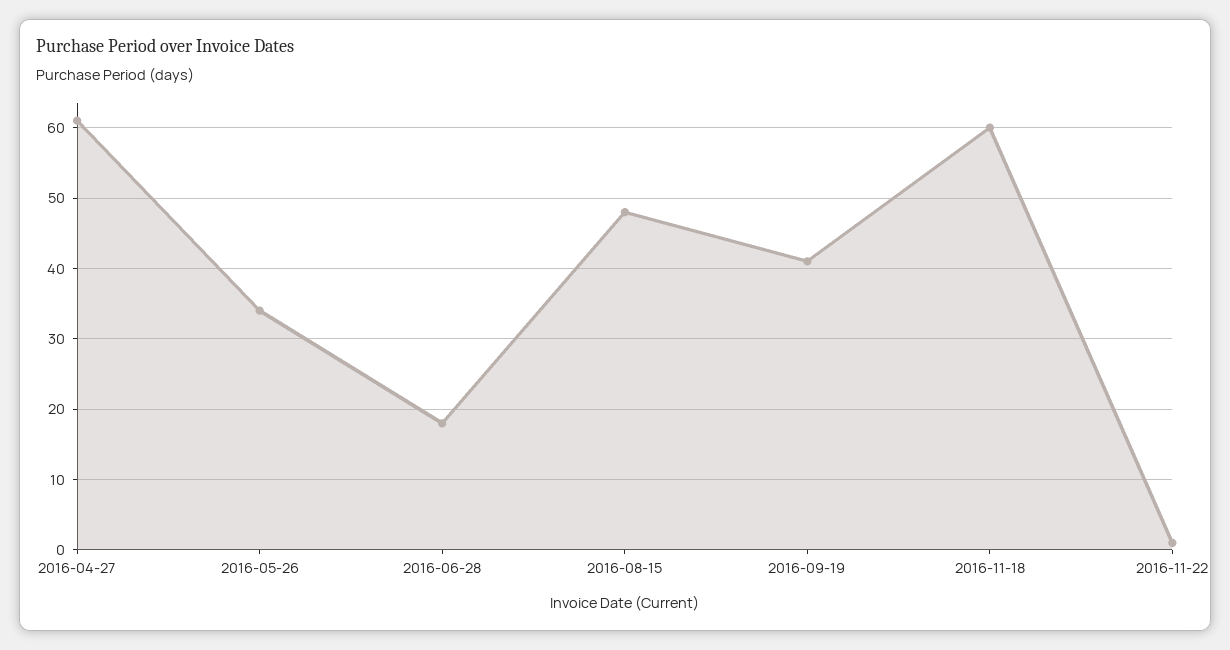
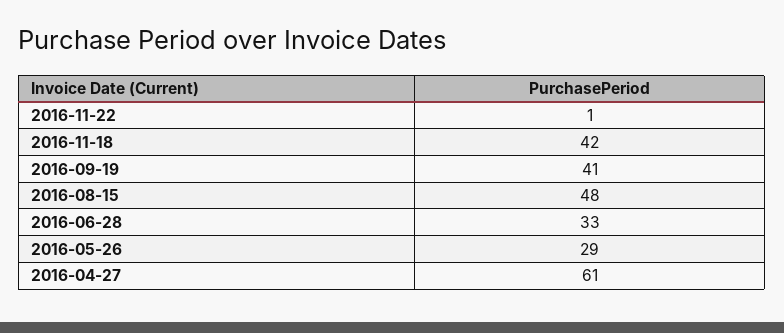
  {
    "2016-04-27": 61,
-   "2016-05-26": 34,
+   "2016-05-26": 29,
-   "2016-06-28": 18,
+   "2016-06-28": 33,
    "2016-08-15": 48,
    "2016-09-19": 41,
-   "2016-11-18": 60,
+   "2016-11-18": 42,
    "2016-11-22": 1
  }

